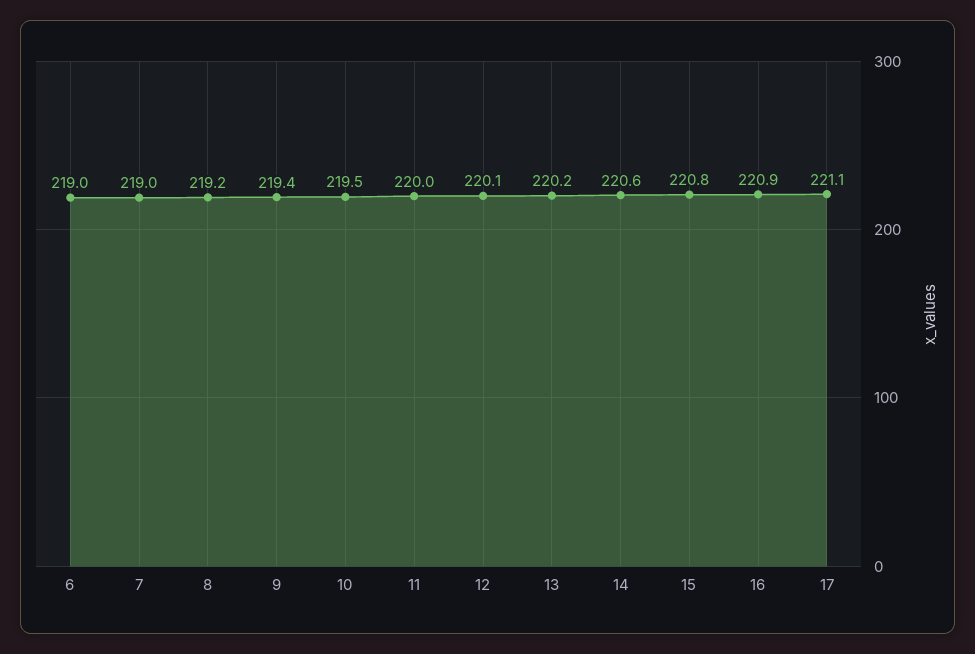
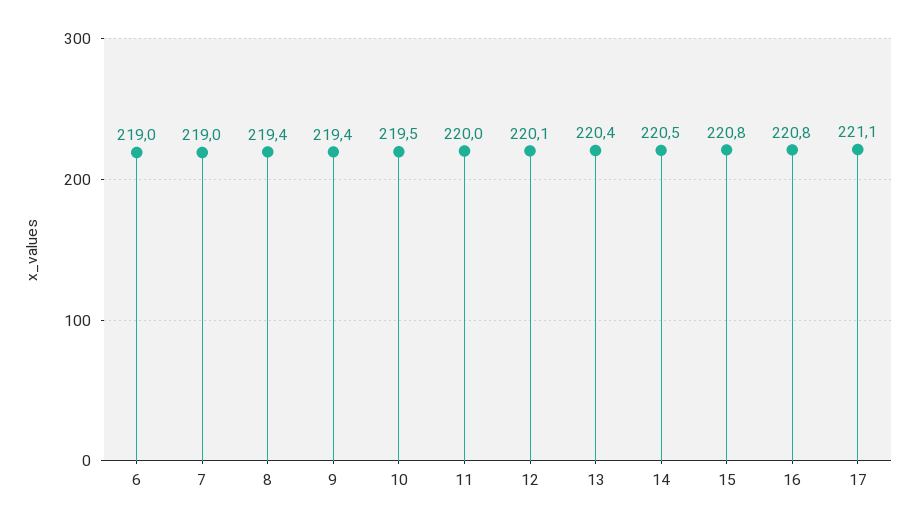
  {
    "6": 219,
    "7": 219,
-   "8": 219.2,
+   "8": 219.4,
    "9": 219.4,
    "10": 219.5,
    "11": 220,
    "12": 220.1,
-   "13": 220.2,
+   "13": 220.4,
-   "14": 220.6,
+   "14": 220.5,
    "15": 220.8,
-   "16": 220.9,
+   "16": 220.8,
    "17": 221.1
  }

